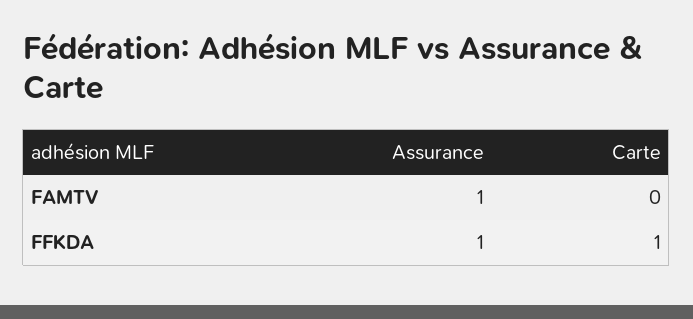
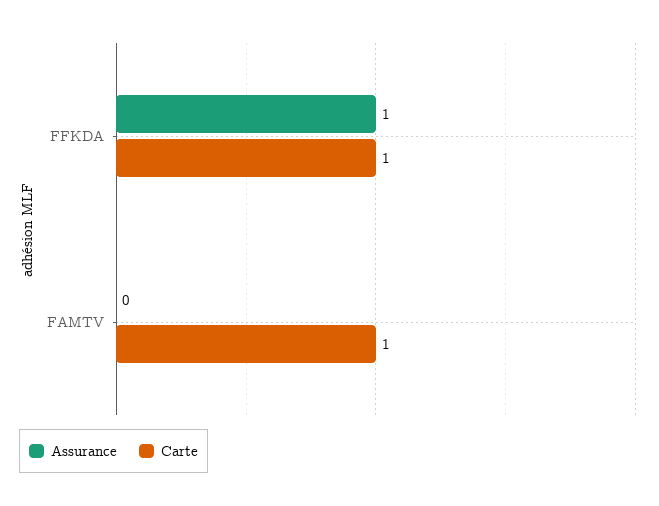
  {
    "Assurance": {
-     "FAMTV": 1,
+     "FAMTV": 0,
      "FFKDA": 1
    },
    "Carte": {
-     "FAMTV": 0,
+     "FAMTV": 1,
      "FFKDA": 1
    }
  }

